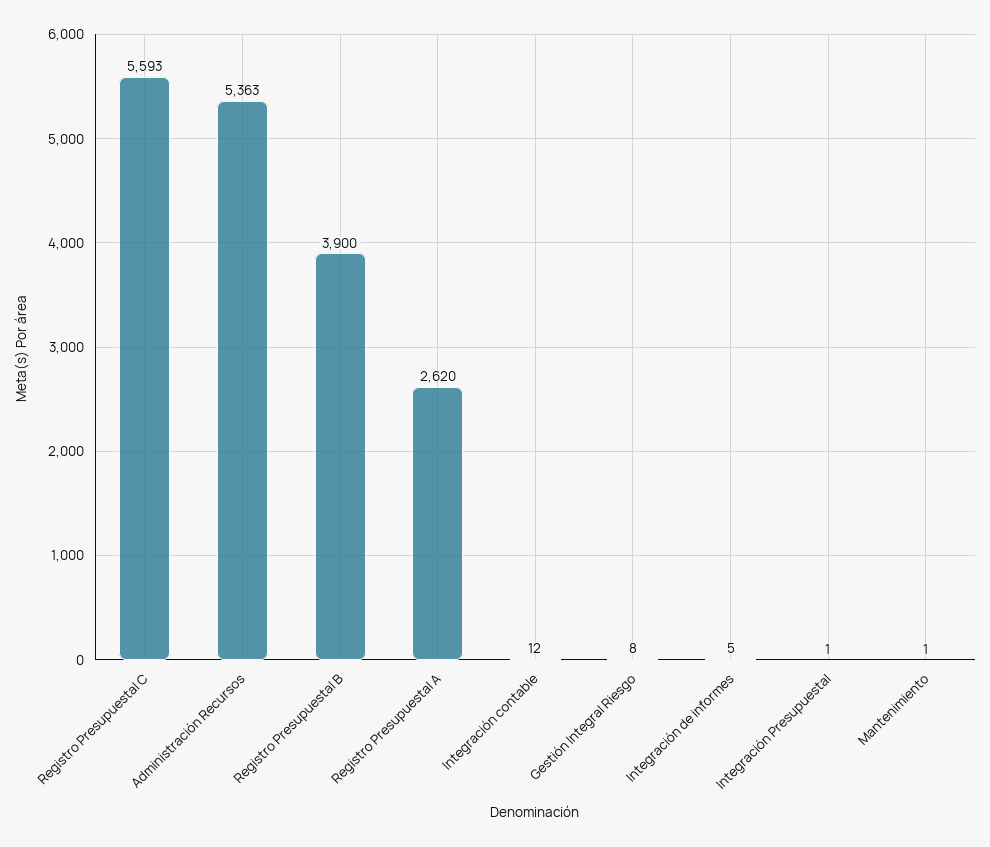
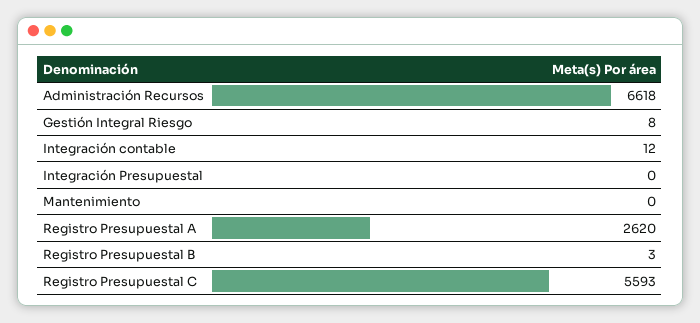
  {
    "Registro Presupuestal C": 5593,
-   "Administración Recursos": 5363,
+   "Administración Recursos": 6618,
-   "Registro Presupuestal B": 3900,
+   "Registro Presupuestal B": 3,
    "Registro Presupuestal A": 2620,
    "Integración contable": 12,
    "Gestión Integral Riesgo": 8,
-   "Integración de informes": 5,
-   "Integración Presupuestal": 1,
+   "Integración Presupuestal": 0,
-   "Mantenimiento": 1
+   "Mantenimiento": 0
  }

